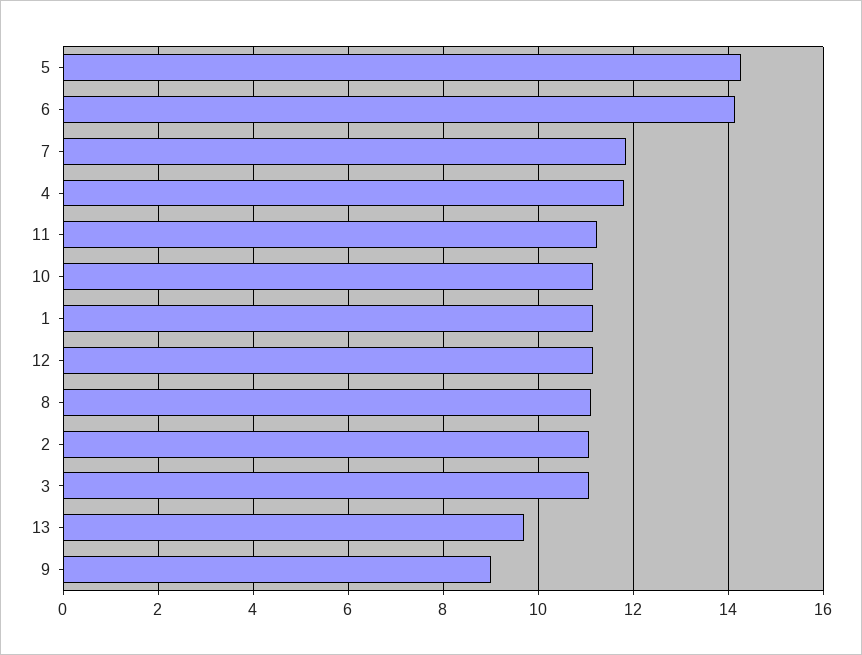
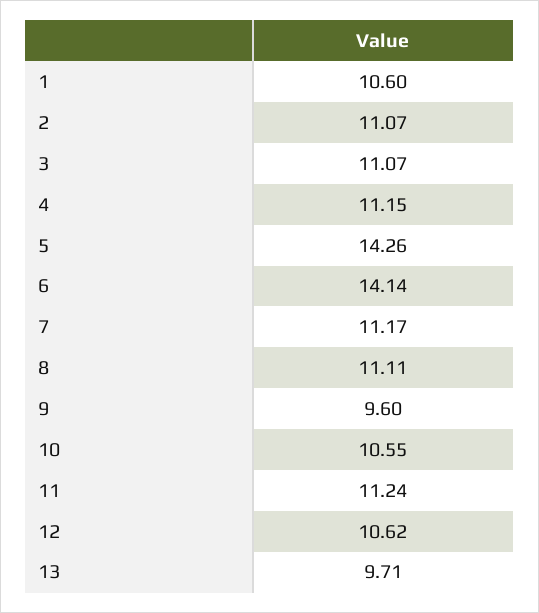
  {
    "5": 14.26,
    "6": 14.14,
-   "7": 11.8,
+   "7": 11.17,
-   "4": 11.8,
+   "4": 11.15,
    "11": 11.24,
-   "10": 11.2,
+   "10": 10.55,
-   "1": 11.2,
+   "1": 10.6,
-   "12": 11.2,
+   "12": 10.62,
    "8": 11.11,
    "2": 11.07,
    "3": 11.07,
    "13": 9.71,
-   "9": 9
+   "9": 9.6
  }

